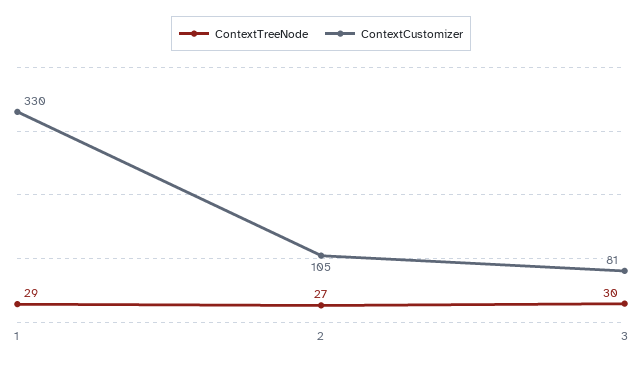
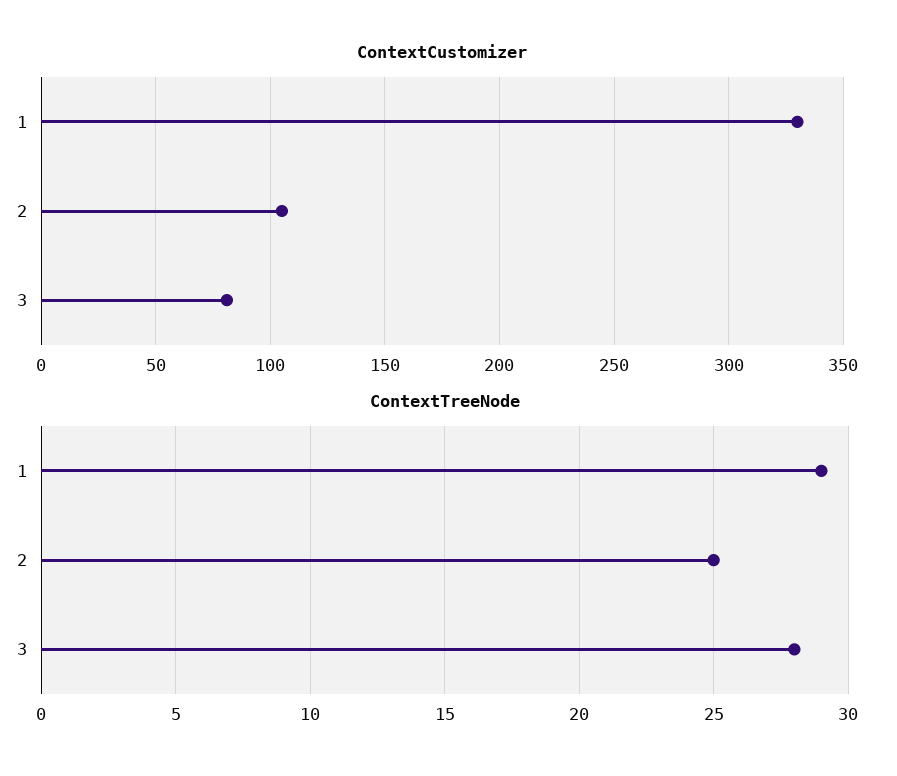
  {
    "ContextTreeNode": {
      "1": 29,
-     "2": 27,
+     "2": 25,
-     "3": 30
+     "3": 28
    },
    "ContextCustomizer": {
      "1": 330,
      "2": 105,
      "3": 81
    }
  }

